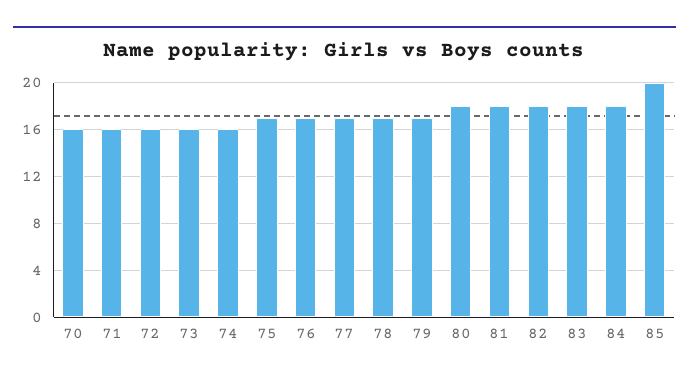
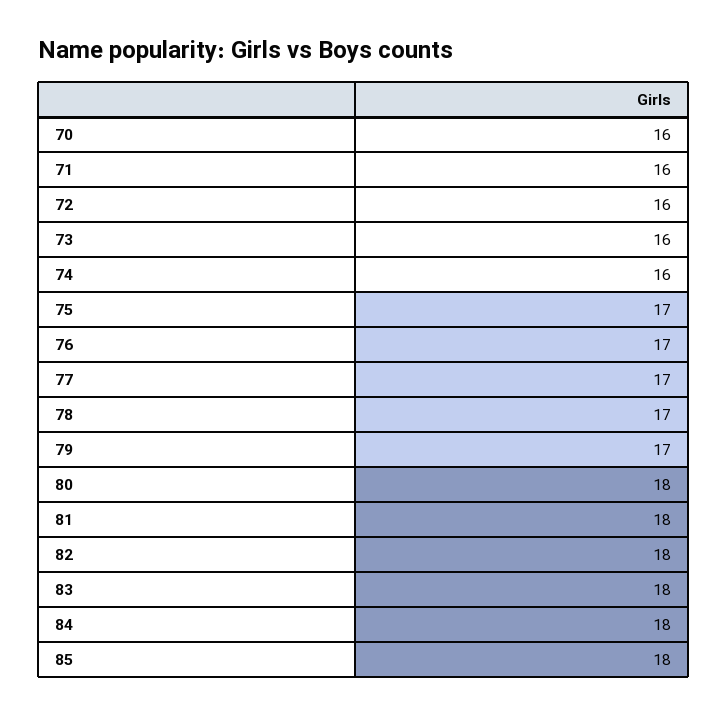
  {
    "70": 16,
    "71": 16,
    "72": 16,
    "73": 16,
    "74": 16,
    "75": 17,
    "76": 17,
    "77": 17,
    "78": 17,
    "79": 17,
    "80": 18,
    "81": 18,
    "82": 18,
    "83": 18,
    "84": 18,
-   "85": 20
+   "85": 18
  }

